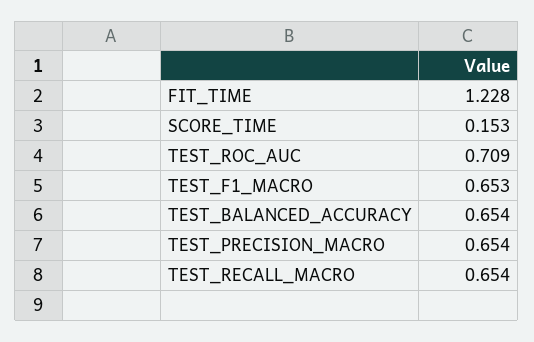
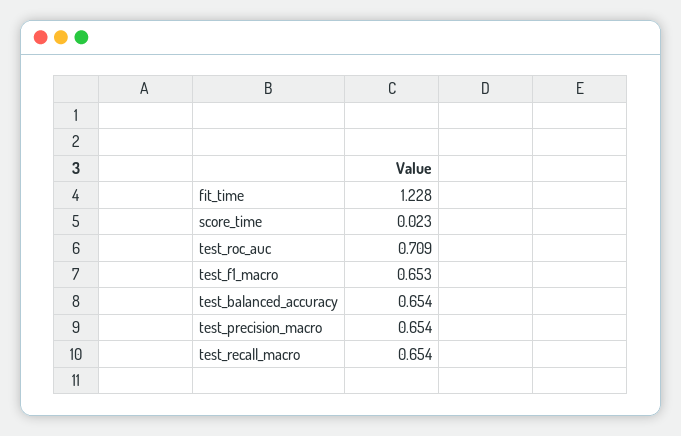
  {
    "FIT_TIME": 1.228,
-   "SCORE_TIME": 0.153,
+   "SCORE_TIME": 0.023,
    "TEST_ROC_AUC": 0.709,
    "TEST_F1_MACRO": 0.653,
    "TEST_BALANCED_ACCURACY": 0.654,
    "TEST_PRECISION_MACRO": 0.654,
    "TEST_RECALL_MACRO": 0.654
  }

